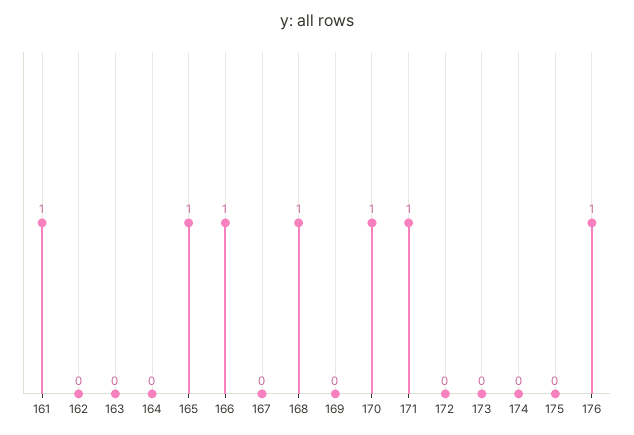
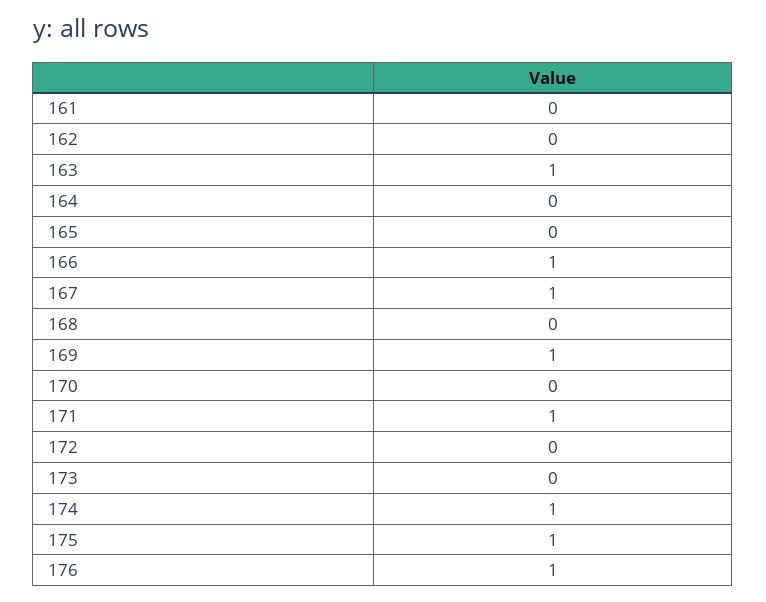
  {
-   "161": 1,
+   "161": 0,
    "162": 0,
-   "163": 0,
+   "163": 1,
    "164": 0,
-   "165": 1,
+   "165": 0,
    "166": 1,
-   "167": 0,
+   "167": 1,
-   "168": 1,
+   "168": 0,
-   "169": 0,
+   "169": 1,
-   "170": 1,
+   "170": 0,
    "171": 1,
    "172": 0,
    "173": 0,
-   "174": 0,
+   "174": 1,
-   "175": 0,
+   "175": 1,
    "176": 1
  }

